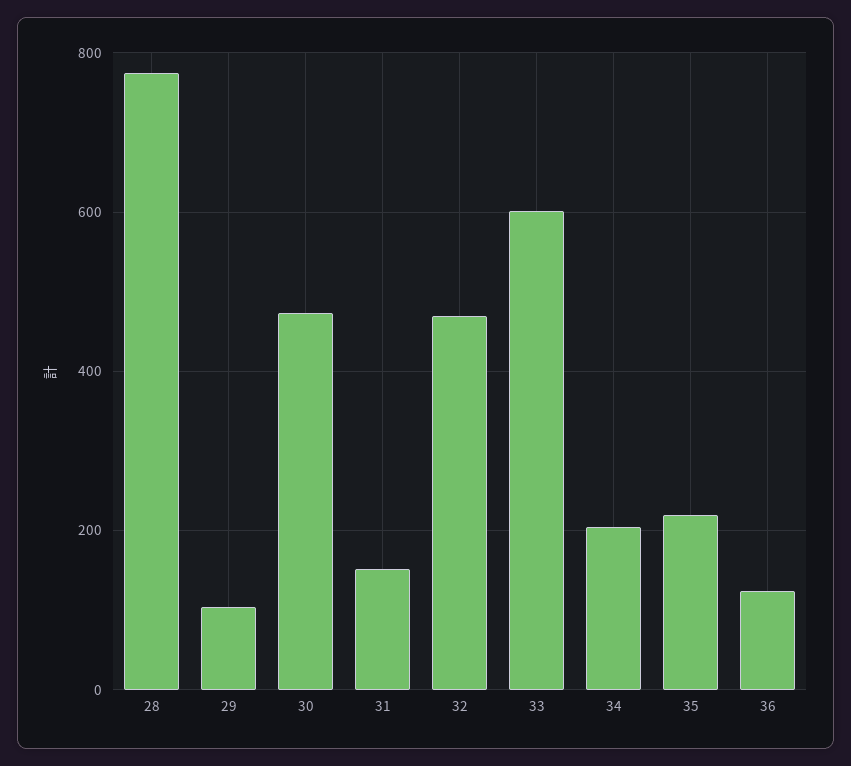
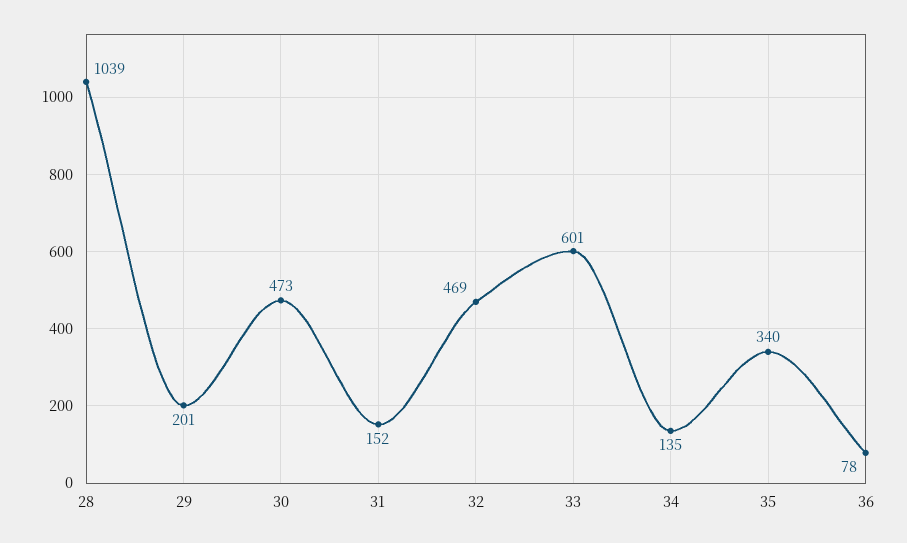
  {
-   "28": 780,
+   "28": 1039,
-   "29": 100,
+   "29": 201,
    "30": 473,
    "31": 152,
    "32": 469,
    "33": 601,
-   "34": 200,
+   "34": 135,
-   "35": 220,
+   "35": 340,
-   "36": 120
+   "36": 78
  }

